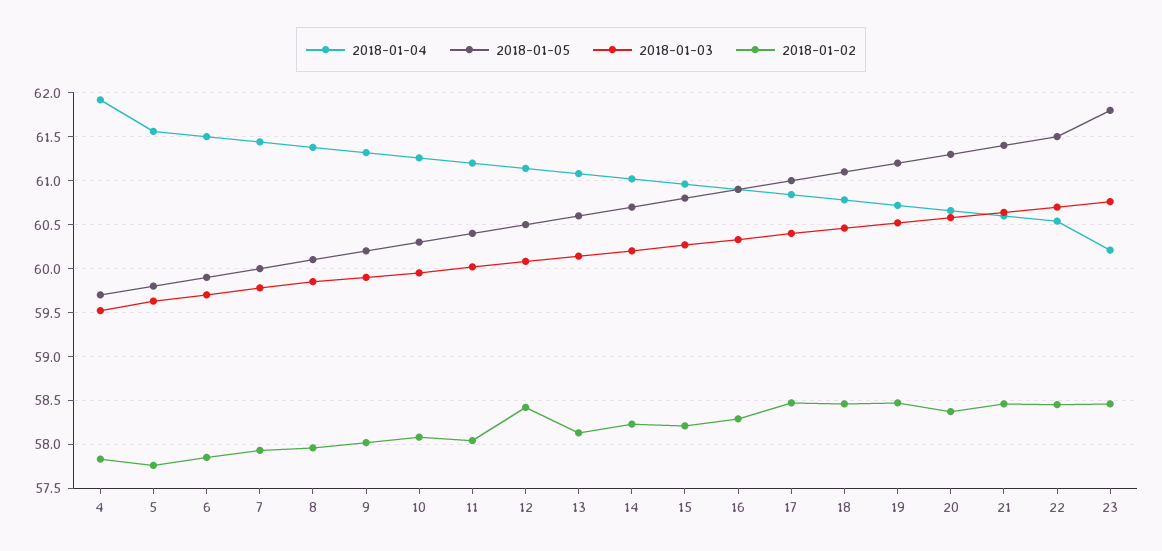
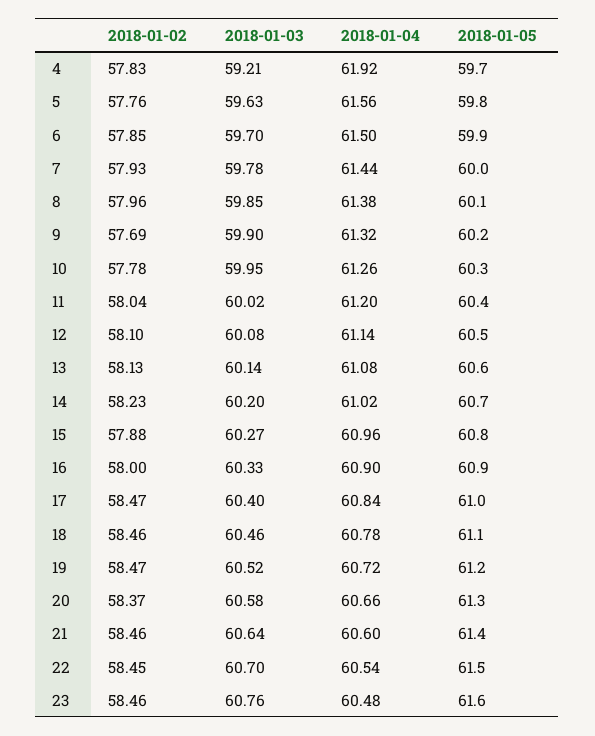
  {
    "2018-01-04": {
      "4": 61.92,
      "5": 61.56,
      "6": 61.5,
      "7": 61.44,
      "8": 61.38,
      "9": 61.32,
      "10": 61.26,
      "11": 61.2,
      "12": 61.14,
      "13": 61.08,
      "14": 61.02,
      "15": 60.96,
      "16": 60.9,
      "17": 60.84,
      "18": 60.78,
      "19": 60.72,
      "20": 60.66,
      "21": 60.6,
      "22": 60.54,
-     "23": 60.2
+     "23": 60.48
    },
    "2018-01-05": {
      "4": 59.7,
      "5": 59.8,
      "6": 59.9,
      "7": 60,
      "8": 60.1,
      "9": 60.2,
      "10": 60.3,
      "11": 60.4,
      "12": 60.5,
      "13": 60.6,
      "14": 60.7,
      "15": 60.8,
      "16": 60.9,
      "17": 61,
      "18": 61.1,
      "19": 61.2,
      "20": 61.3,
      "21": 61.4,
      "22": 61.5,
-     "23": 61.8
+     "23": 61.6
    },
    "2018-01-03": {
-     "4": 59.5,
+     "4": 59.21,
      "5": 59.63,
      "6": 59.7,
      "7": 59.78,
      "8": 59.85,
      "9": 59.9,
      "10": 59.95,
      "11": 60.02,
      "12": 60.08,
      "13": 60.14,
      "14": 60.2,
      "15": 60.27,
      "16": 60.33,
      "17": 60.4,
      "18": 60.46,
      "19": 60.52,
      "20": 60.58,
      "21": 60.64,
      "22": 60.7,
      "23": 60.76
    },
    "2018-01-02": {
      "4": 57.83,
      "5": 57.76,
      "6": 57.85,
      "7": 57.93,
      "8": 57.96,
-     "9": 58,
+     "9": 57.69,
-     "10": 58.1,
+     "10": 57.78,
      "11": 58.04,
-     "12": 58.4,
+     "12": 58.1,
      "13": 58.13,
      "14": 58.23,
-     "15": 58.2,
+     "15": 57.88,
-     "16": 58.3,
+     "16": 58,
      "17": 58.47,
      "18": 58.46,
      "19": 58.47,
      "20": 58.37,
      "21": 58.46,
      "22": 58.45,
      "23": 58.46
    }
  }

